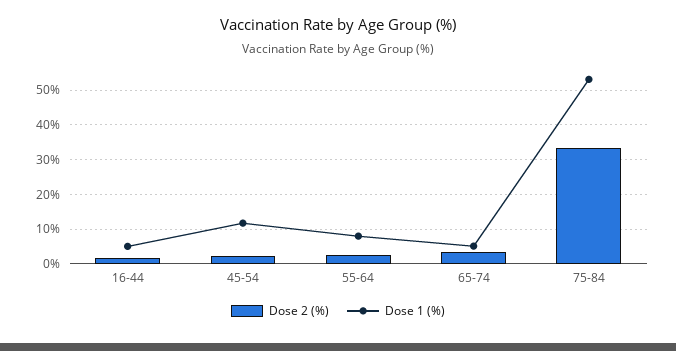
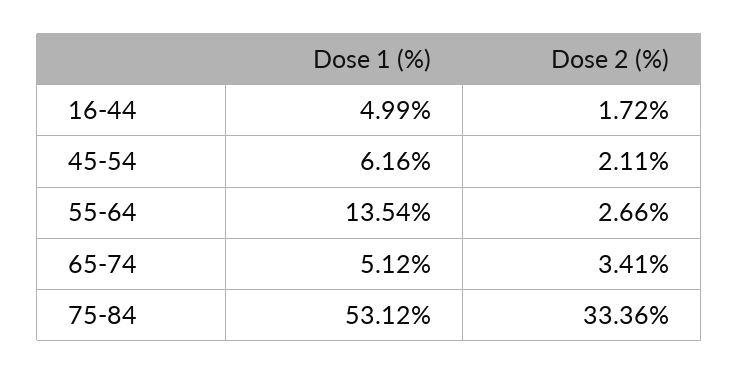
  {
    "Dose 2 (%)": {
      "16-44": 1.72,
      "45-54": 2.11,
      "55-64": 2.66,
      "65-74": 3.41,
      "75-84": 33.36
    },
    "Dose 1 (%)": {
      "16-44": 4.99,
-     "45-54": 12,
+     "45-54": 6.16,
-     "55-64": 8,
+     "55-64": 13.54,
      "65-74": 5.12,
      "75-84": 53.12
    }
  }

